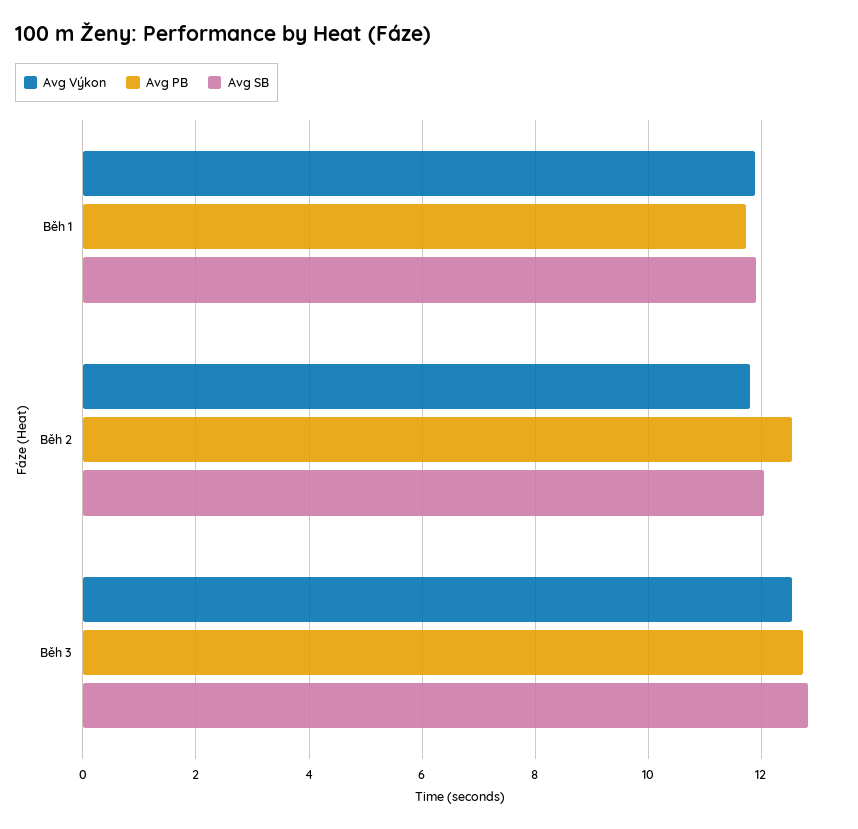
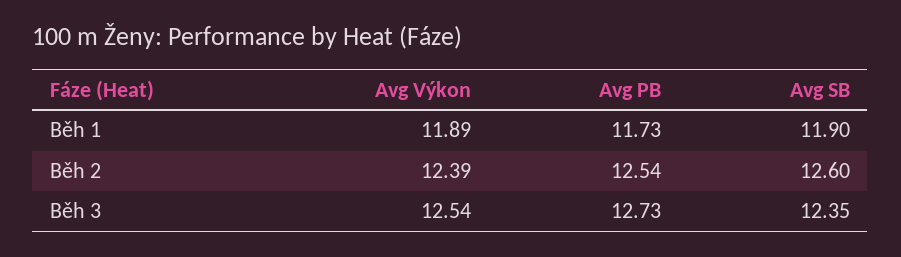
  {
    "Avg Výkon": {
      "Běh 1": 11.89,
-     "Běh 2": 11.8,
+     "Běh 2": 12.39,
      "Běh 3": 12.54
    },
    "Avg PB": {
      "Běh 1": 11.73,
      "Běh 2": 12.54,
      "Běh 3": 12.73
    },
    "Avg SB": {
      "Běh 1": 11.9,
-     "Běh 2": 12,
+     "Běh 2": 12.6,
-     "Běh 3": 12.8
+     "Běh 3": 12.35
    }
  }

